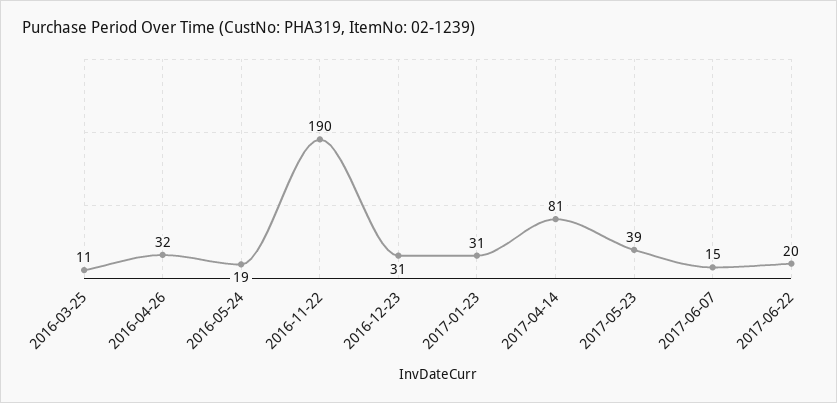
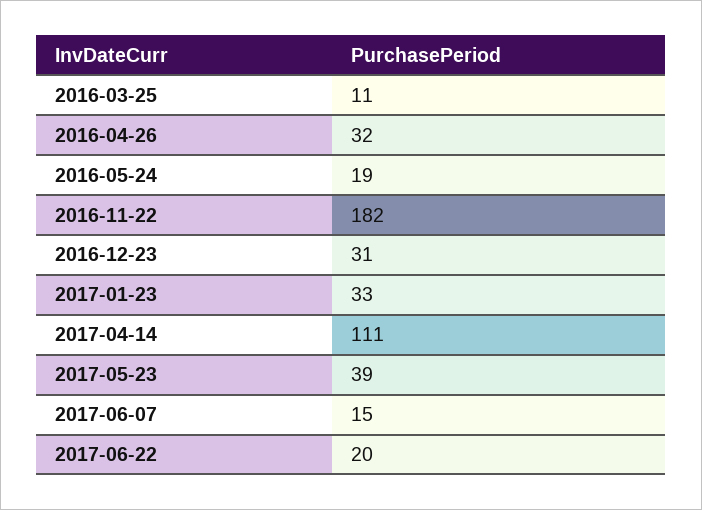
  {
    "2016-03-25": 11,
    "2016-04-26": 32,
    "2016-05-24": 19,
-   "2016-11-22": 190,
+   "2016-11-22": 182,
    "2016-12-23": 31,
-   "2017-01-23": 31,
+   "2017-01-23": 33,
-   "2017-04-14": 81,
+   "2017-04-14": 111,
    "2017-05-23": 39,
    "2017-06-07": 15,
    "2017-06-22": 20
  }

